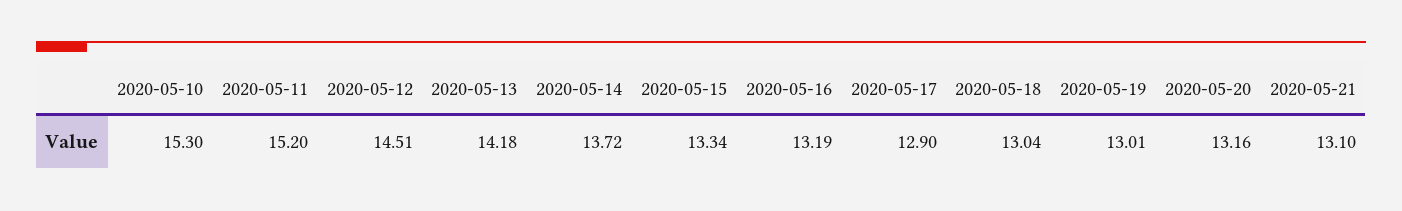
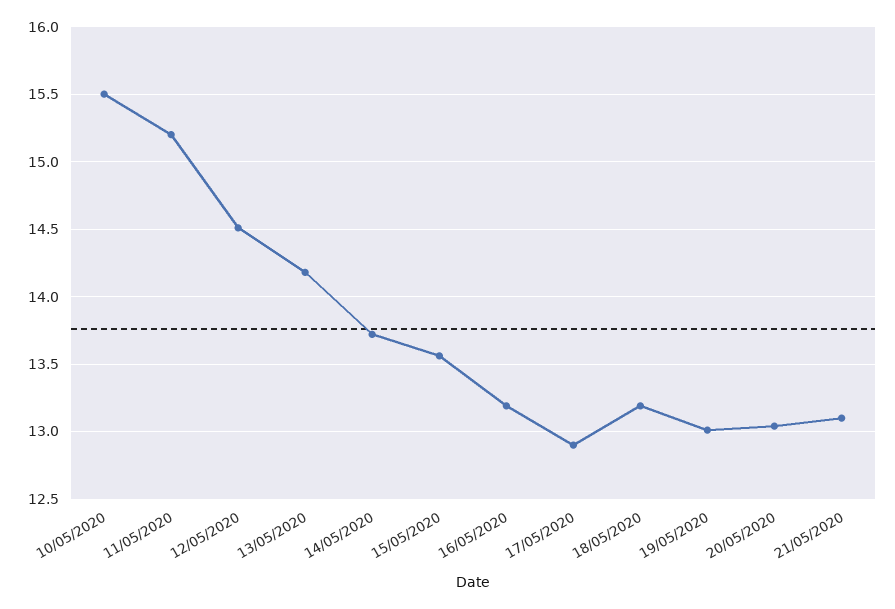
  {
-   "2020-05-10": 15.3,
+   "2020-05-10": 15.5,
    "2020-05-11": 15.2,
    "2020-05-12": 14.51,
    "2020-05-13": 14.18,
    "2020-05-14": 13.72,
-   "2020-05-15": 13.34,
+   "2020-05-15": 13.55,
    "2020-05-16": 13.19,
    "2020-05-17": 12.9,
-   "2020-05-18": 13.04,
+   "2020-05-18": 13.2,
    "2020-05-19": 13.01,
-   "2020-05-20": 13.16,
+   "2020-05-20": 13.05,
    "2020-05-21": 13.1
  }

